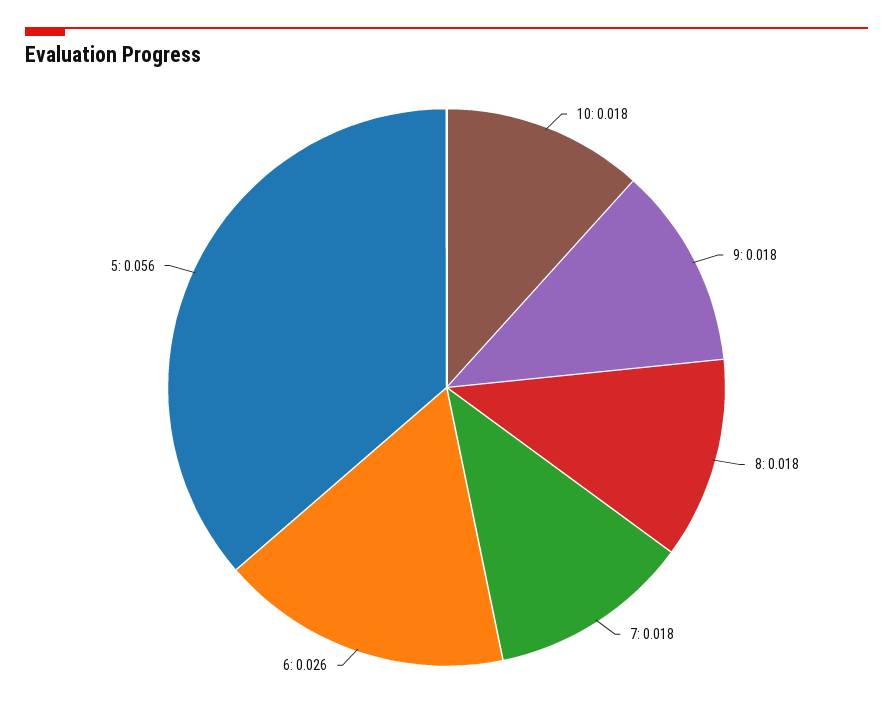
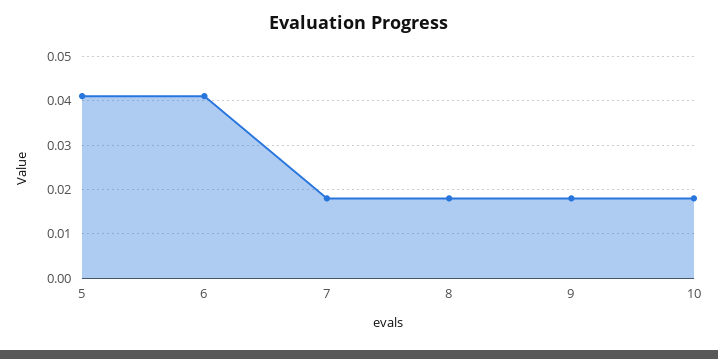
  {
    "10": 0.018,
    "9": 0.018,
    "8": 0.018,
    "7": 0.018,
-   "6": 0.026,
+   "6": 0.04,
-   "5": 0.056
+   "5": 0.04
  }

